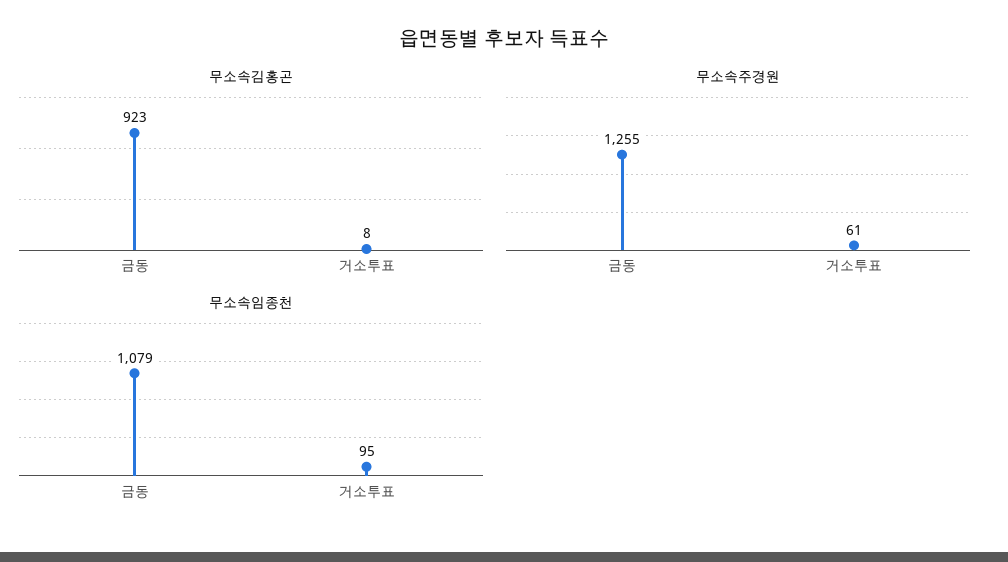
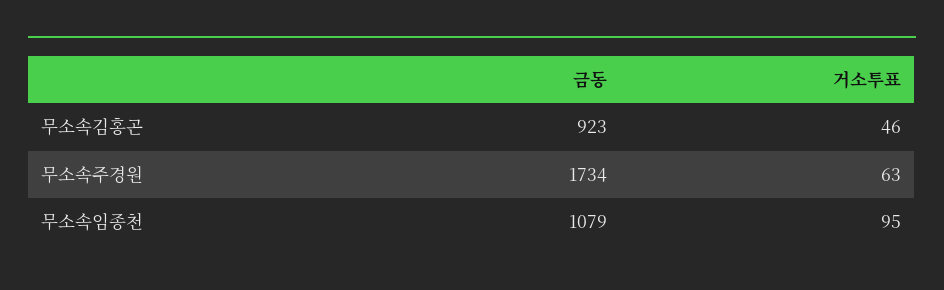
  {
    "무소속김홍곤": {
      "금동": 923,
-     "거소투표": 8
+     "거소투표": 46
    },
    "무소속주경원": {
-     "금동": 1255,
+     "금동": 1734,
-     "거소투표": 61
+     "거소투표": 63
    },
    "무소속임종천": {
      "금동": 1079,
      "거소투표": 95
    }
  }

